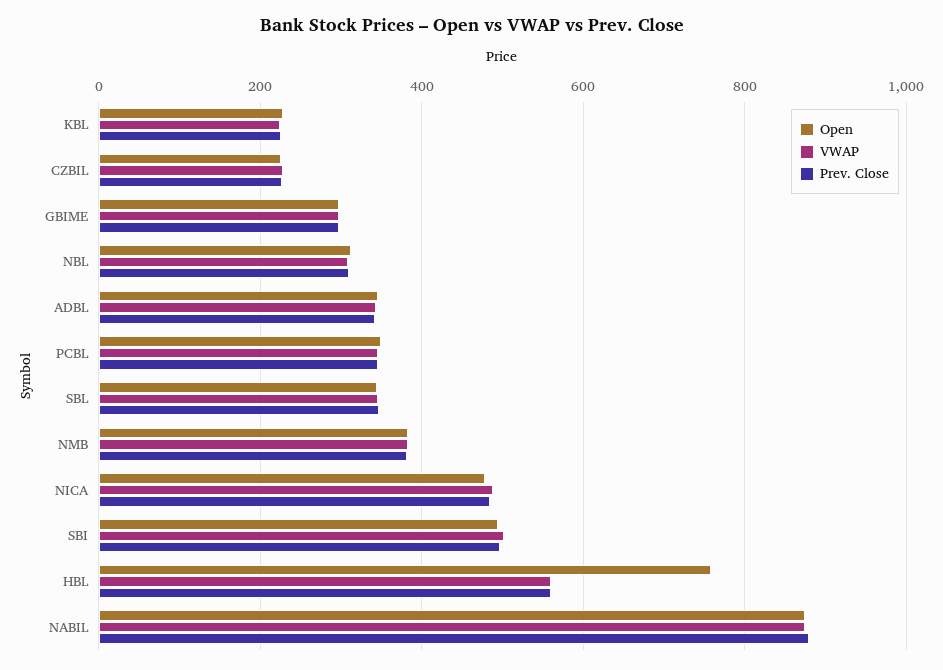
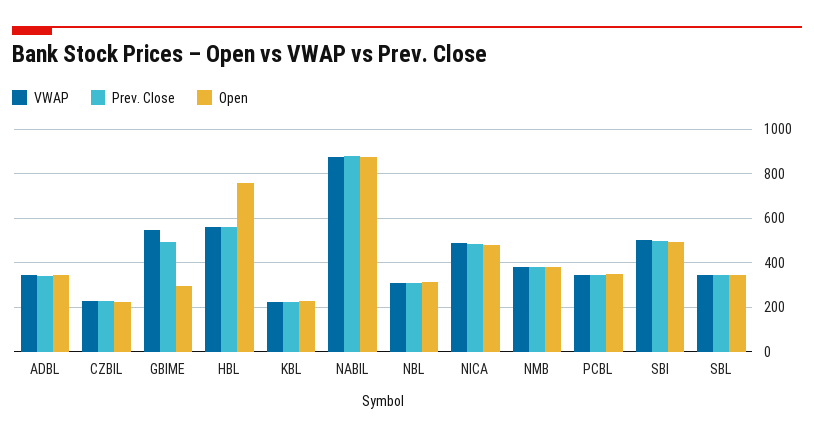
  {
    "Open": {
      "KBL": 220,
      "CZBIL": 220,
      "GBIME": 300,
      "NBL": 320,
      "ADBL": 340,
      "PCBL": 340,
      "SBL": 340,
      "NMB": 380,
      "NICA": 480,
      "SBI": 500,
      "HBL": 760,
      "NABIL": 880
    },
    "VWAP": {
      "KBL": 220,
      "CZBIL": 220,
-     "GBIME": 300,
+     "GBIME": 550,
      "NBL": 300,
      "ADBL": 340,
      "PCBL": 340,
      "SBL": 340,
      "NMB": 380,
      "NICA": 480,
      "SBI": 500,
      "HBL": 560,
      "NABIL": 880
    },
    "Prev. Close": {
      "KBL": 220,
      "CZBIL": 220,
-     "GBIME": 300,
+     "GBIME": 500,
      "NBL": 320,
      "ADBL": 340,
      "PCBL": 340,
      "SBL": 340,
      "NMB": 380,
      "NICA": 480,
      "SBI": 500,
      "HBL": 560,
      "NABIL": 880
    }
  }

